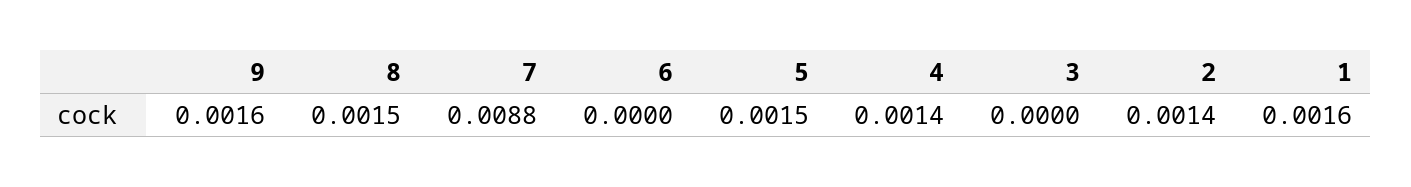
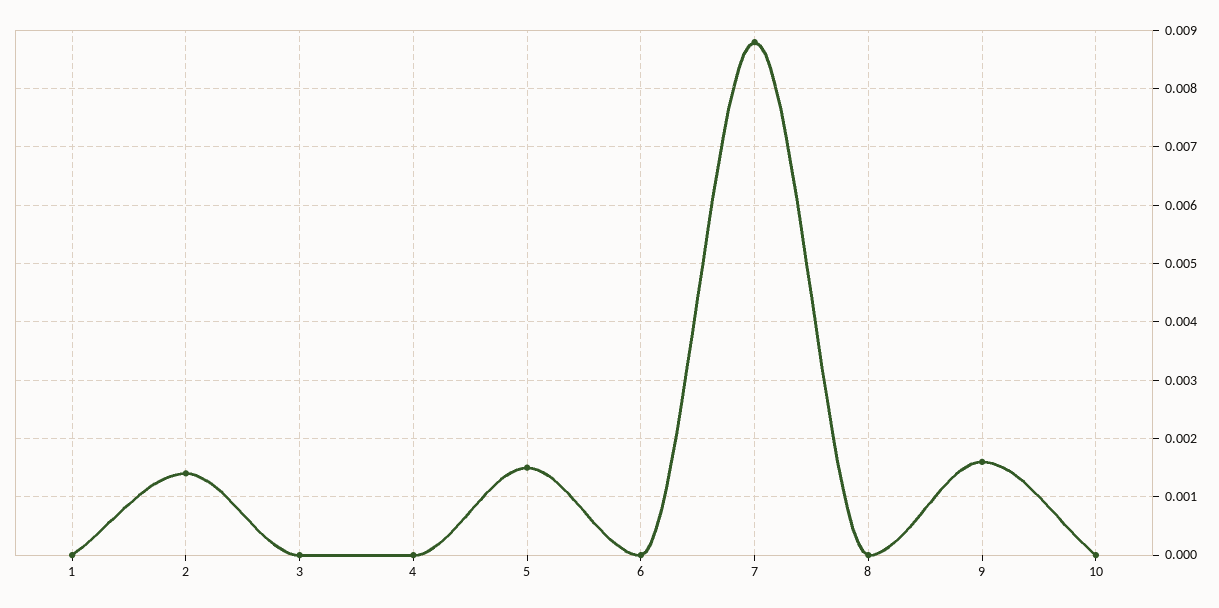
  {
    "9": 0.0016,
-   "8": 0.0015,
+   "8": 0,
    "7": 0.0088,
    "6": 0,
    "5": 0.0015,
-   "4": 0.0014,
+   "4": 0,
    "3": 0,
    "2": 0.0014,
-   "1": 0.0016
+   "1": 0,
+   "10": 0
  }

